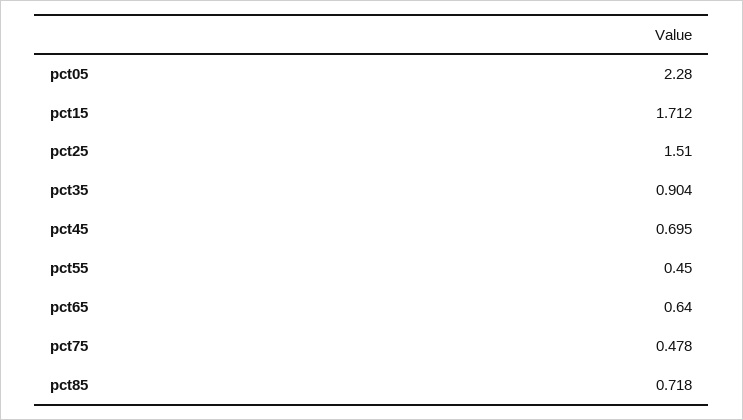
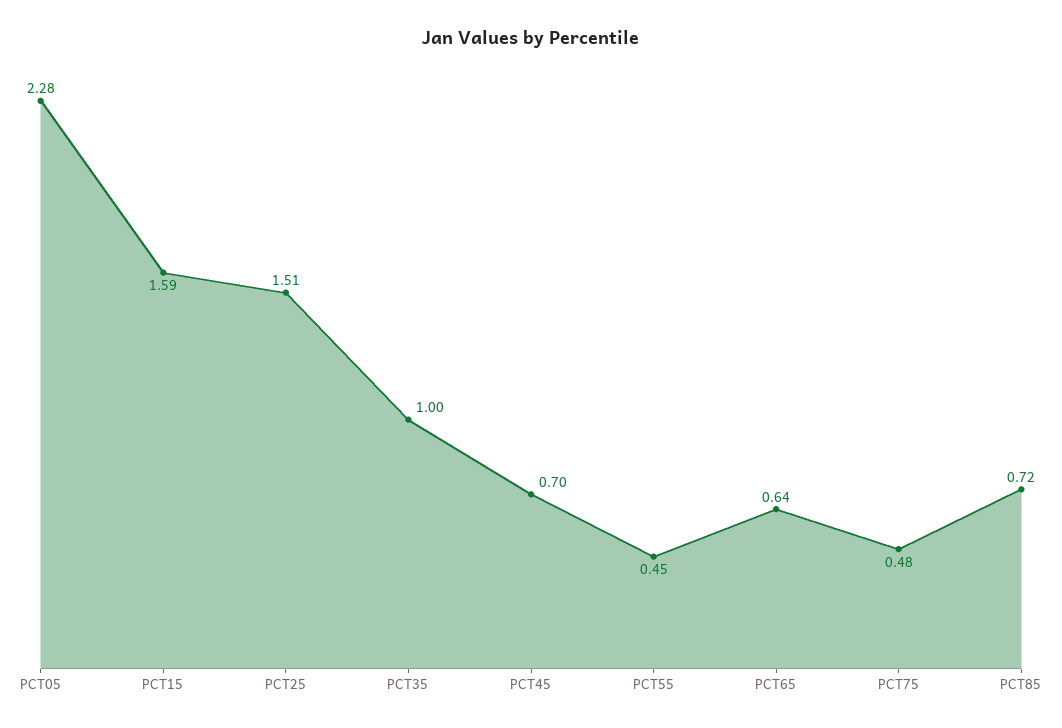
  {
    "pct05": 2.28,
-   "pct15": 1.712,
+   "pct15": 1.59,
    "pct25": 1.51,
-   "pct35": 0.904,
+   "pct35": 1,
    "pct45": 0.695,
    "pct55": 0.45,
    "pct65": 0.64,
    "pct75": 0.478,
    "pct85": 0.718
  }

